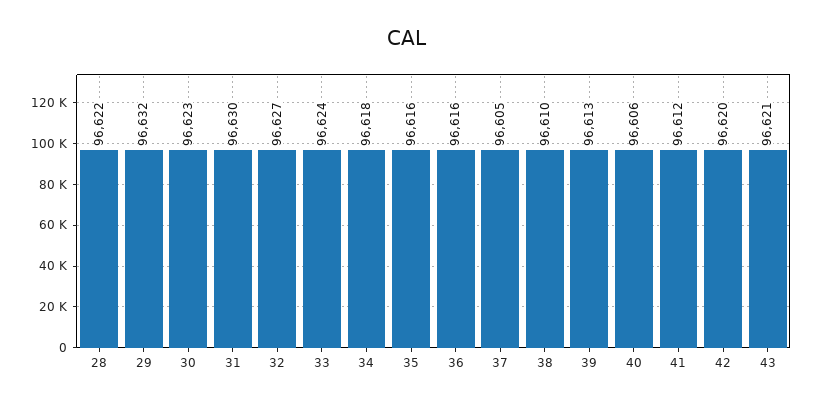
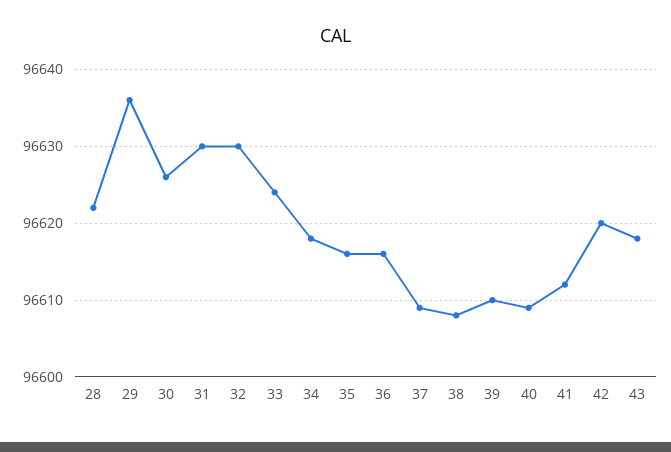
  {
    "28": 96622,
-   "29": 96632,
+   "29": 96636,
-   "30": 96623,
+   "30": 96626,
    "31": 96630,
-   "32": 96627,
+   "32": 96630,
    "33": 96624,
    "34": 96618,
    "35": 96616,
    "36": 96616,
-   "37": 96605,
+   "37": 96609,
-   "38": 96610,
+   "38": 96608,
-   "39": 96613,
+   "39": 96610,
-   "40": 96606,
+   "40": 96609,
    "41": 96612,
    "42": 96620,
-   "43": 96621
+   "43": 96618
  }

